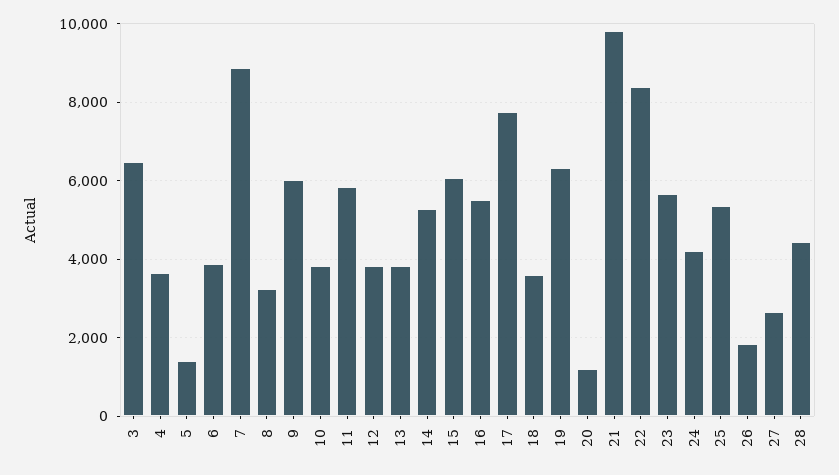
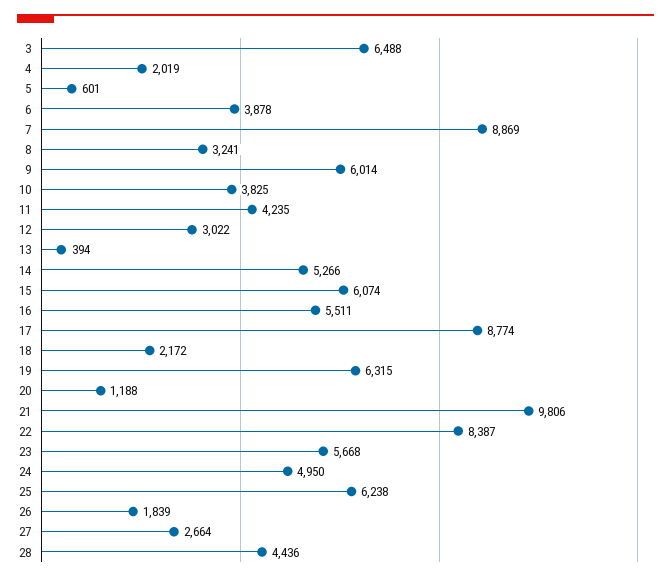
  {
    "3": 6488,
-   "4": 3600,
+   "4": 2019,
-   "5": 1400,
+   "5": 601,
    "6": 3878,
    "7": 8869,
    "8": 3241,
    "9": 6014,
    "10": 3825,
-   "11": 5800,
+   "11": 4235,
-   "12": 3800,
+   "12": 3022,
-   "13": 3800,
+   "13": 394,
    "14": 5266,
    "15": 6074,
    "16": 5511,
-   "17": 7800,
+   "17": 8774,
-   "18": 3600,
+   "18": 2172,
    "19": 6315,
    "20": 1188,
    "21": 9806,
    "22": 8387,
    "23": 5668,
-   "24": 4200,
+   "24": 4950,
-   "25": 5400,
+   "25": 6238,
    "26": 1839,
    "27": 2664,
    "28": 4436
  }

